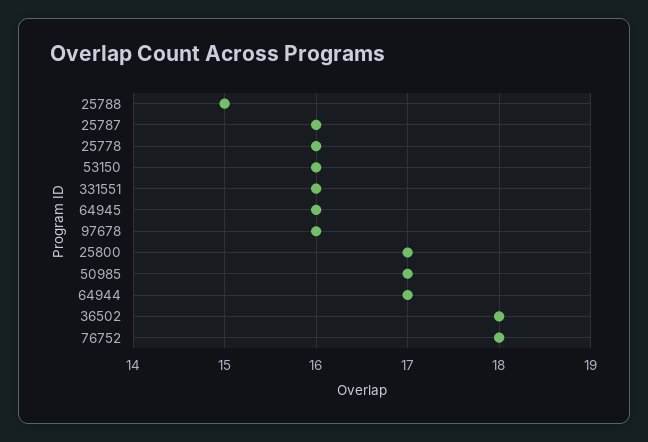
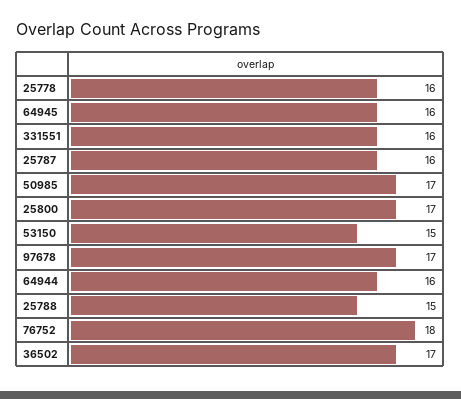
  {
    "25788": 15,
    "25787": 16,
    "25778": 16,
-   "53150": 16,
+   "53150": 15,
    "331551": 16,
    "64945": 16,
-   "97678": 16,
+   "97678": 17,
    "25800": 17,
    "50985": 17,
-   "64944": 17,
+   "64944": 16,
-   "36502": 18,
+   "36502": 17,
    "76752": 18
  }

